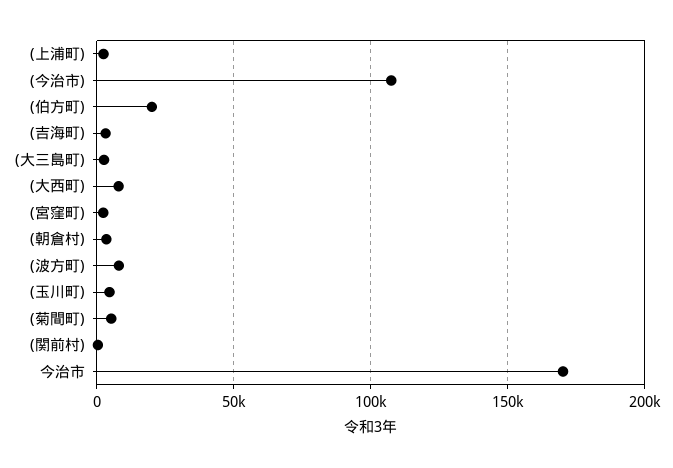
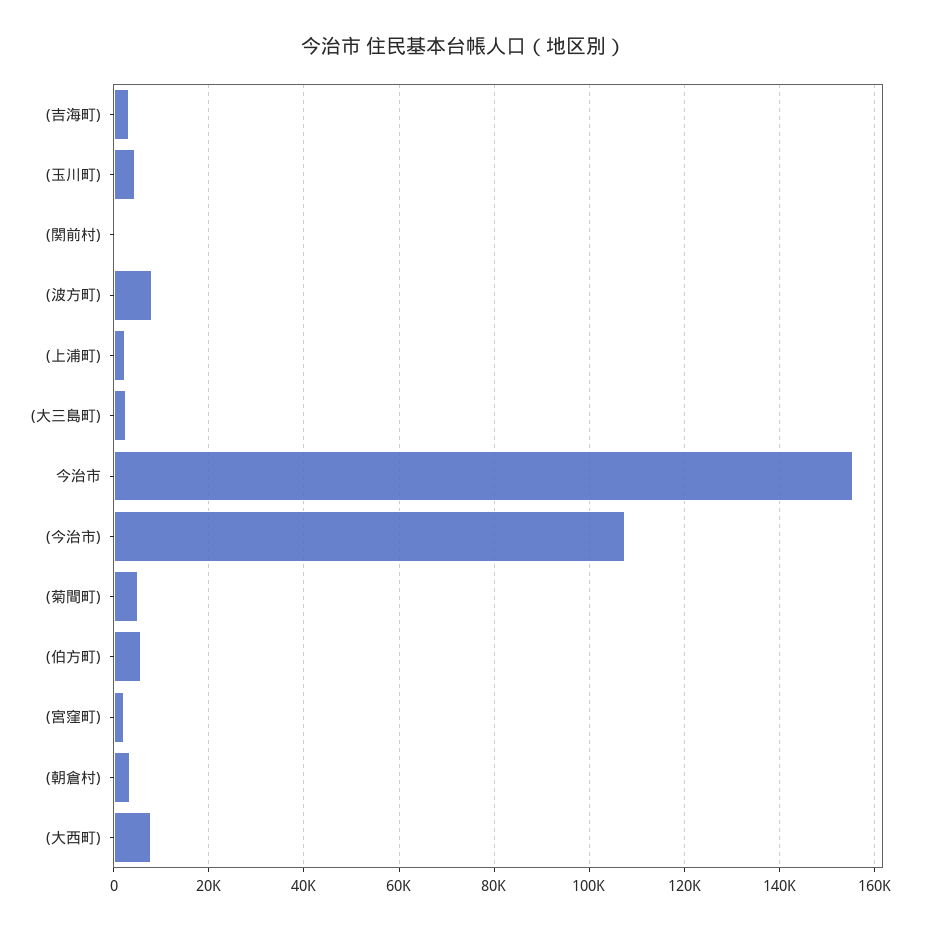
  {
    "(上浦町)": 2000,
    "(今治市)": 108000,
-   "(伯方町)": 20000,
+   "(伯方町)": 6000,
    "(吉海町)": 4000,
    "(大三島町)": 2000,
    "(大西町)": 8000,
    "(宮窪町)": 2000,
    "(朝倉村)": 4000,
    "(波方町)": 8000,
    "(玉川町)": 4000,
    "(菊間町)": 6000,
    "(関前村)": 0,
-   "今治市": 170000
+   "今治市": 156000
  }

